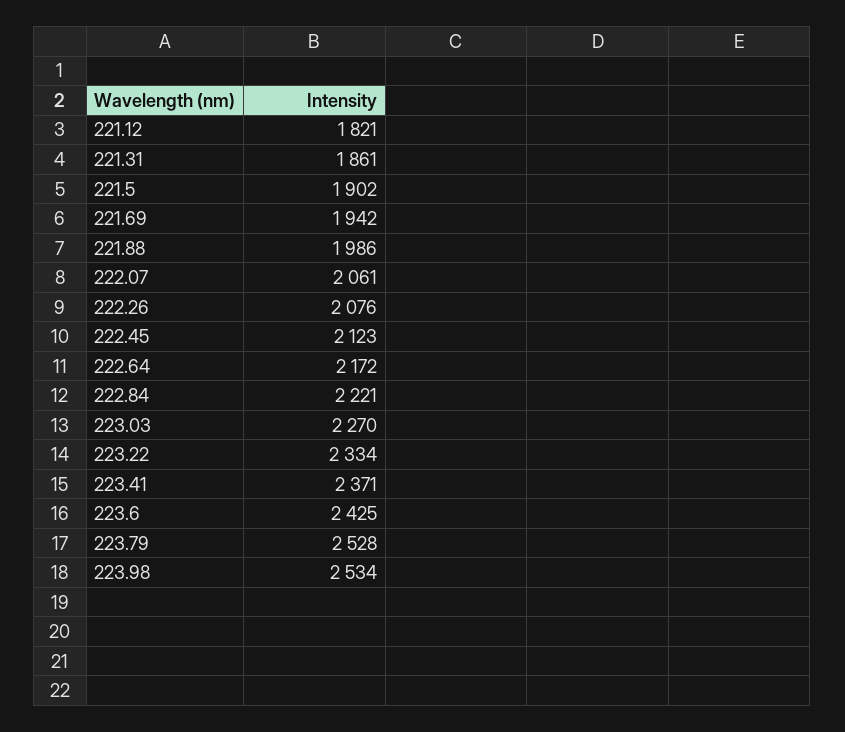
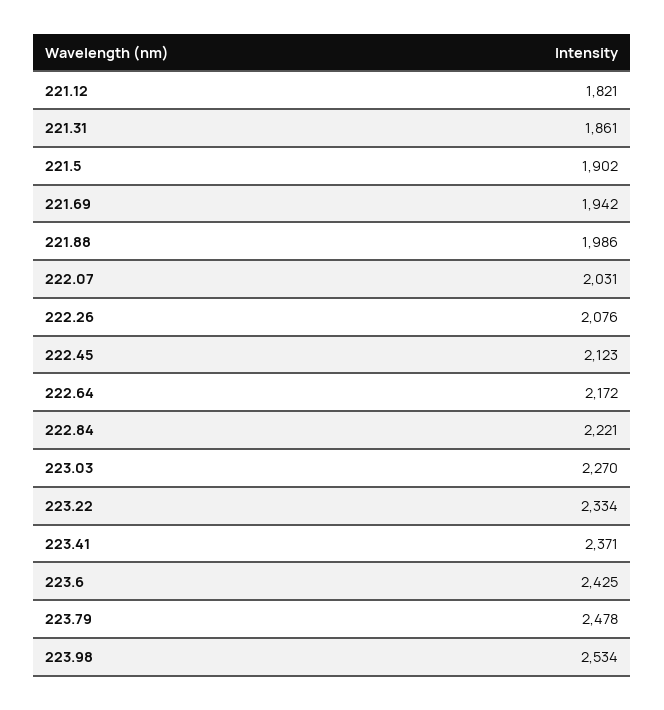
  {
    "221.12": 1821,
    "221.31": 1861,
    "221.5": 1902,
    "221.69": 1942,
    "221.88": 1986,
-   "222.07": 2061,
+   "222.07": 2031,
    "222.26": 2076,
    "222.45": 2123,
    "222.64": 2172,
    "222.84": 2221,
    "223.03": 2270,
    "223.22": 2334,
    "223.41": 2371,
    "223.6": 2425,
-   "223.79": 2528,
+   "223.79": 2478,
    "223.98": 2534
  }

